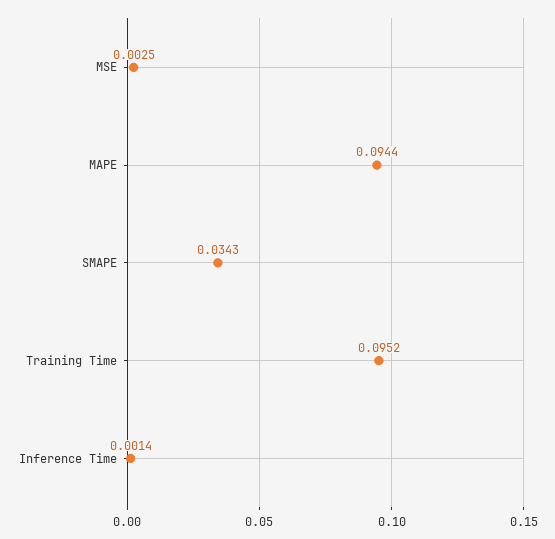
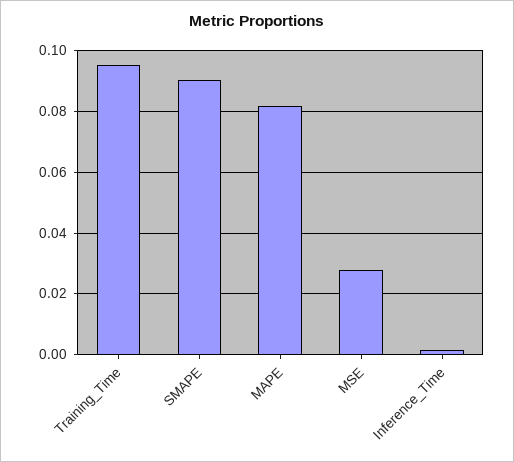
  {
-   "MSE": 0.0025,
+   "MSE": 0.028,
-   "MAPE": 0.0944,
+   "MAPE": 0.082,
-   "SMAPE": 0.0343,
+   "SMAPE": 0.09,
    "Training Time": 0.0952,
    "Inference Time": 0.0014
  }

